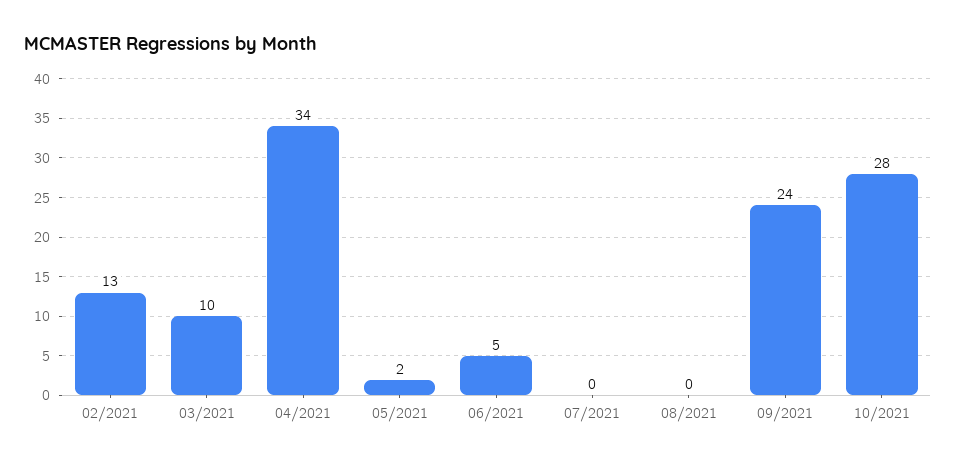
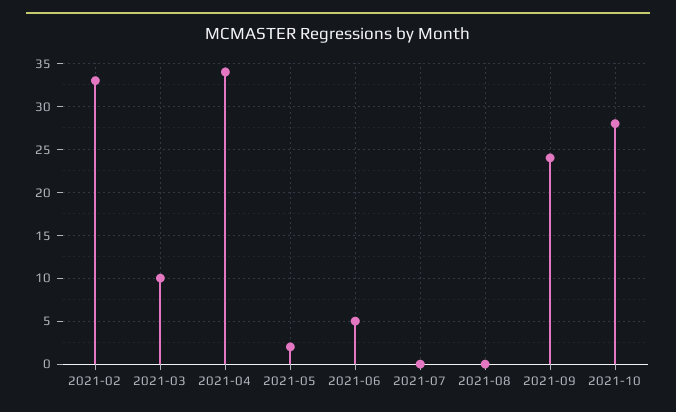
  {
-   "02/2021": 13,
+   "02/2021": 33,
    "03/2021": 10,
    "04/2021": 34,
    "05/2021": 2,
    "06/2021": 5,
    "07/2021": 0,
    "08/2021": 0,
    "09/2021": 24,
    "10/2021": 28
  }

